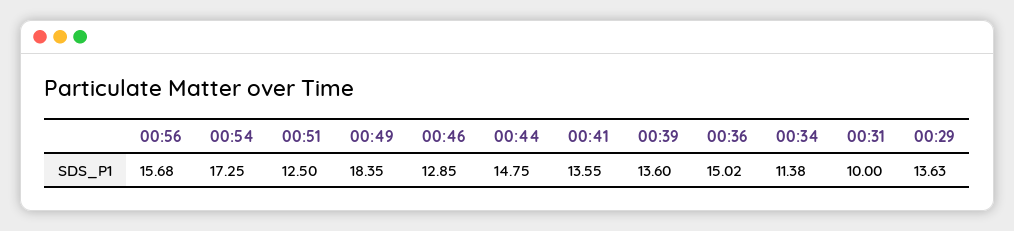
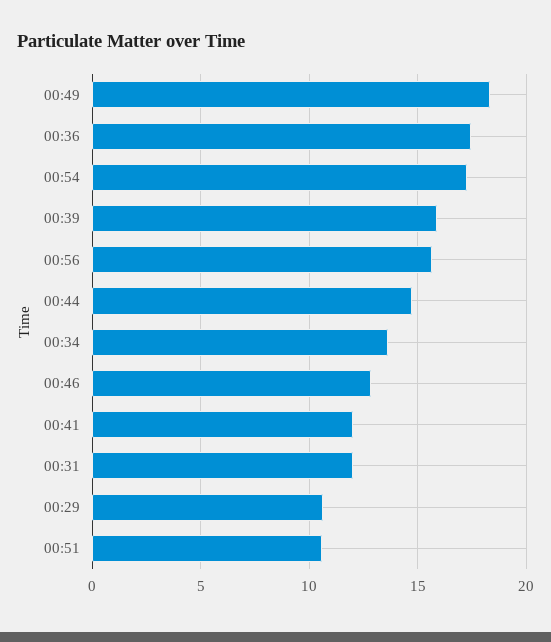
  {
    "00:56": 15.68,
    "00:54": 17.25,
-   "00:51": 12.5,
+   "00:51": 10.5,
    "00:49": 18.35,
    "00:46": 12.85,
    "00:44": 14.75,
-   "00:41": 13.55,
+   "00:41": 12,
-   "00:39": 13.6,
+   "00:39": 16,
-   "00:36": 15.02,
+   "00:36": 17.5,
-   "00:34": 11.38,
+   "00:34": 13.5,
-   "00:31": 10,
+   "00:31": 12,
-   "00:29": 13.63
+   "00:29": 10.5
  }

